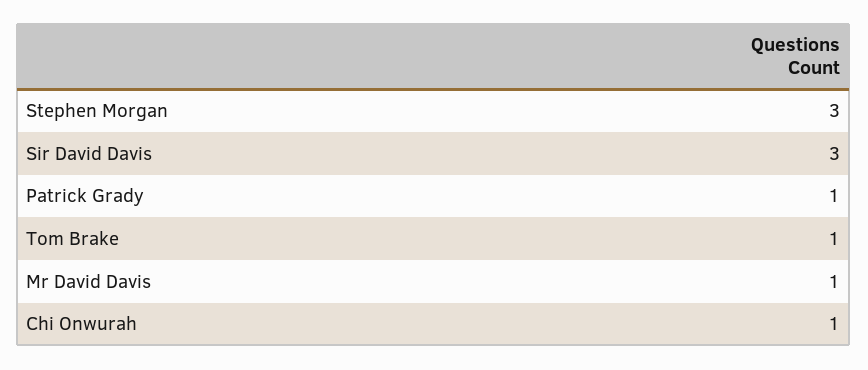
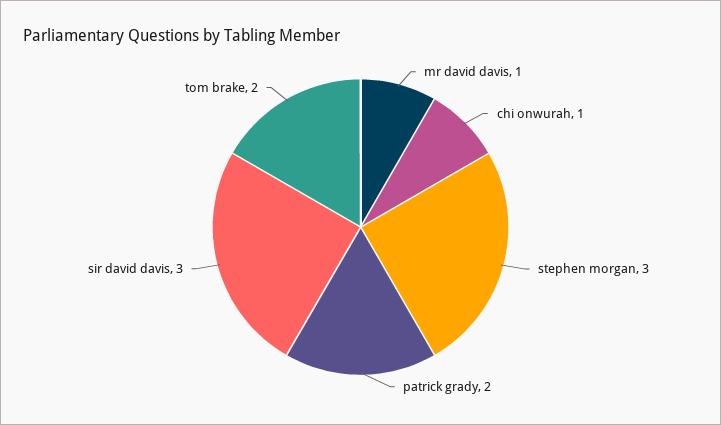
  {
    "Stephen Morgan": 3,
    "Sir David Davis": 3,
-   "Patrick Grady": 1,
+   "Patrick Grady": 2,
-   "Tom Brake": 1,
+   "Tom Brake": 2,
    "Mr David Davis": 1,
    "Chi Onwurah": 1
  }

